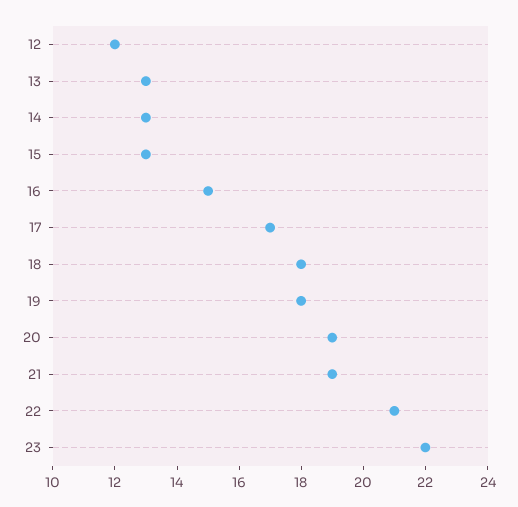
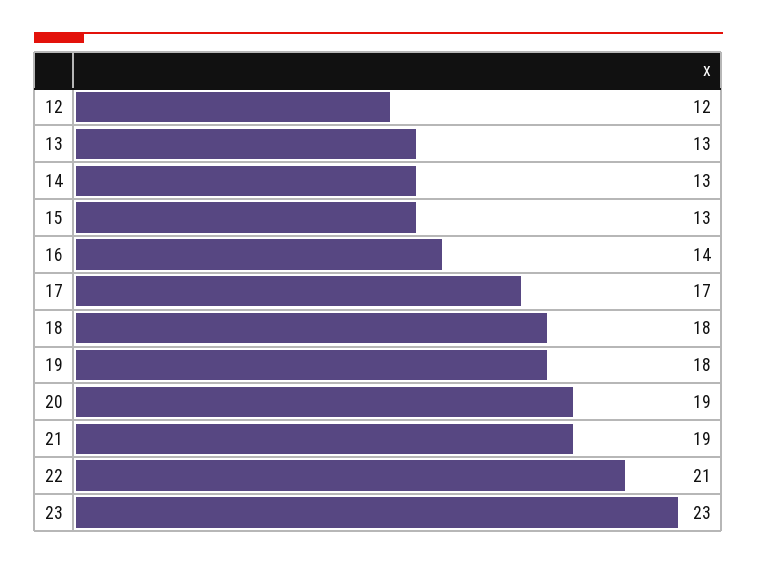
  {
    "12": 12,
    "13": 13,
    "14": 13,
    "15": 13,
-   "16": 15,
+   "16": 14,
    "17": 17,
    "18": 18,
    "19": 18,
    "20": 19,
    "21": 19,
    "22": 21,
-   "23": 22
+   "23": 23
  }

